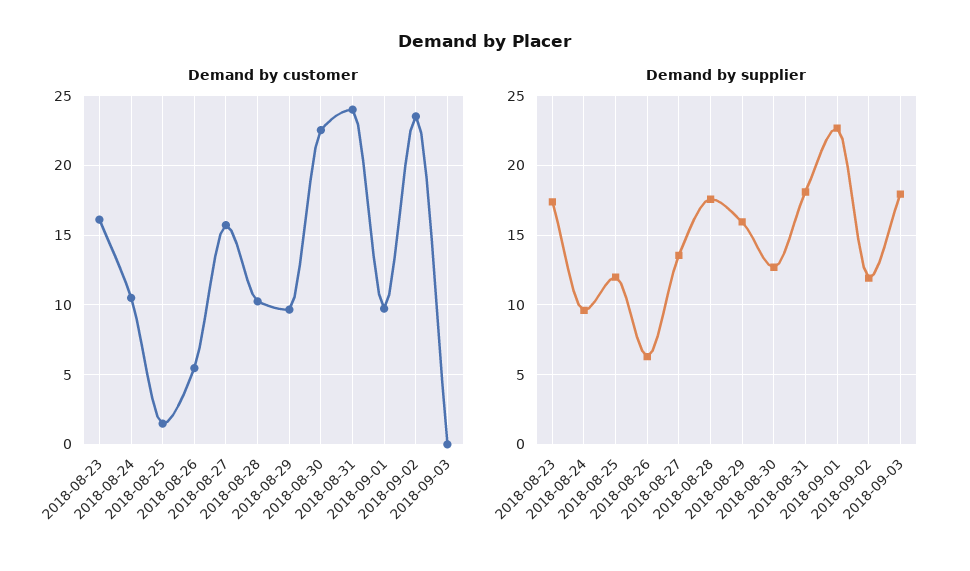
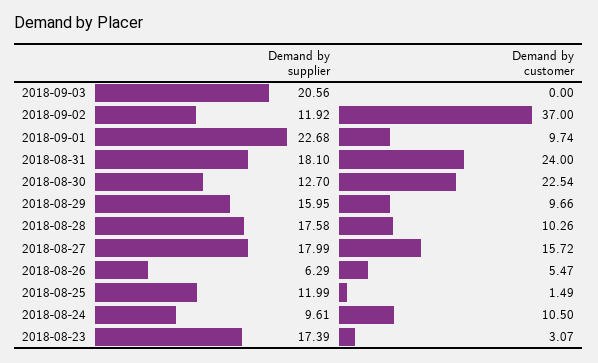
  {
    "Demand by customer": {
-     "2018-08-23": 16,
+     "2018-08-23": 3.07,
      "2018-08-24": 10.5,
      "2018-08-25": 1.49,
      "2018-08-26": 5.47,
      "2018-08-27": 15.72,
      "2018-08-28": 10.26,
      "2018-08-29": 9.66,
      "2018-08-30": 22.54,
      "2018-08-31": 24,
      "2018-09-01": 9.74,
-     "2018-09-02": 23.5,
+     "2018-09-02": 37,
      "2018-09-03": 0
    },
    "Demand by supplier": {
      "2018-08-23": 17.39,
      "2018-08-24": 9.61,
      "2018-08-25": 11.99,
      "2018-08-26": 6.29,
-     "2018-08-27": 13.5,
+     "2018-08-27": 17.99,
      "2018-08-28": 17.58,
      "2018-08-29": 15.95,
      "2018-08-30": 12.7,
      "2018-08-31": 18.1,
      "2018-09-01": 22.68,
      "2018-09-02": 11.92,
-     "2018-09-03": 18
+     "2018-09-03": 20.56
    }
  }

